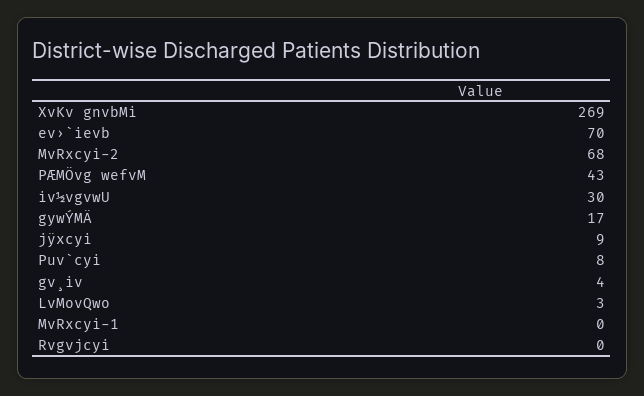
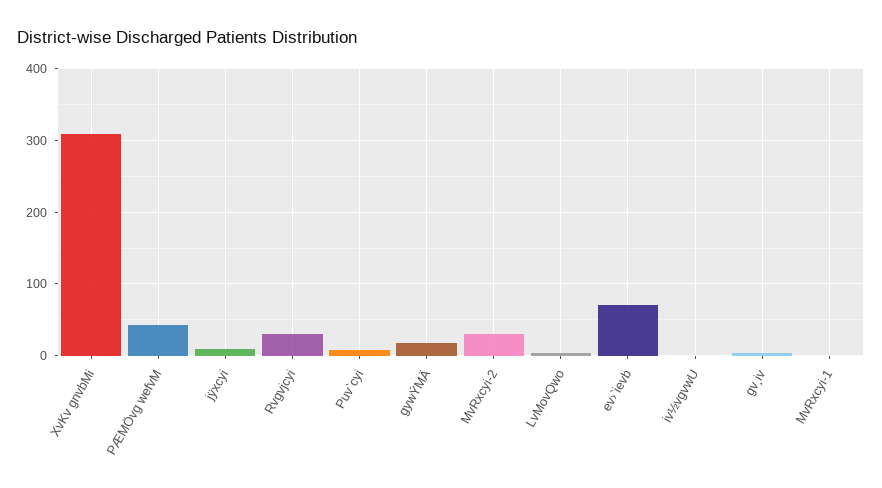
  {
-   "XvKv gnvbMi": 269,
+   "XvKv gnvbMi": 310,
    "ev›`ievb": 70,
-   "MvRxcyi-2": 68,
+   "MvRxcyi-2": 30,
    "PÆMÖvg wefvM": 43,
-   "iv½vgvwU": 30,
+   "iv½vgvwU": 0,
    "gywÝMÄ": 17,
    "jÿxcyi": 9,
    "Puv`cyi": 8,
    "gv¸iv": 4,
    "LvMovQwo": 3,
    "MvRxcyi-1": 0,
-   "Rvgvjcyi": 0
+   "Rvgvjcyi": 30
  }

